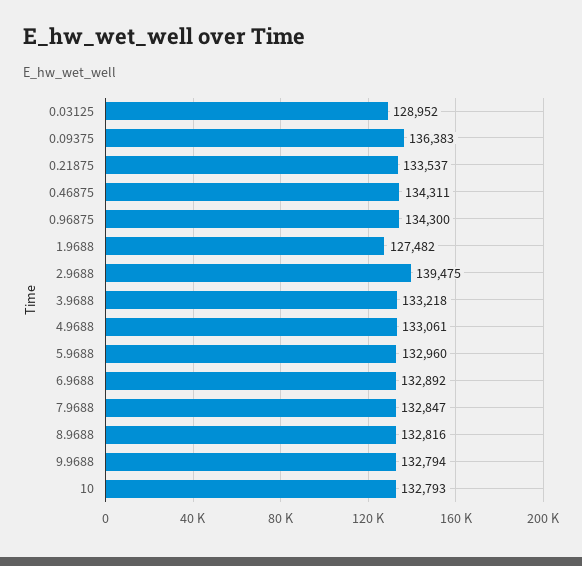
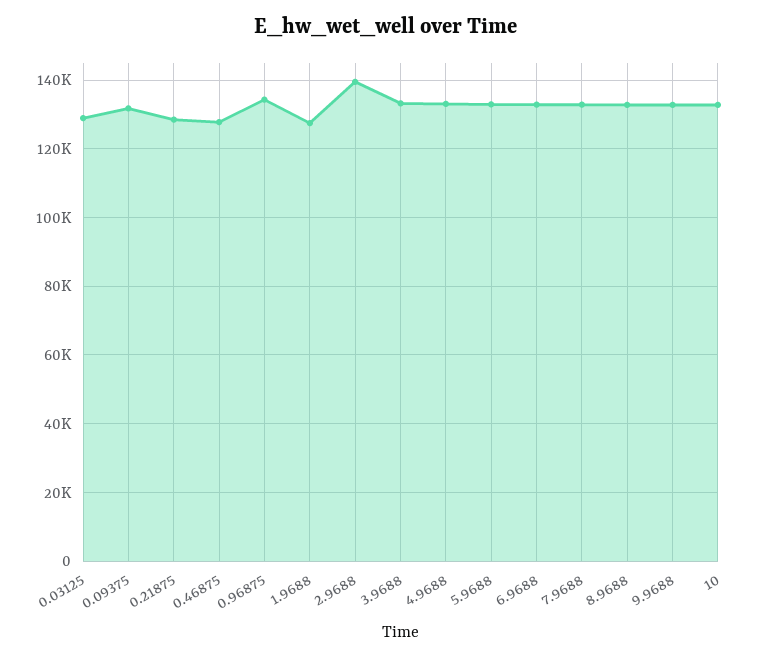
  {
    "0.03125": 128952,
-   "0.09375": 136383,
+   "0.09375": 132000,
-   "0.21875": 133537,
+   "0.21875": 128000,
-   "0.46875": 134311,
+   "0.46875": 128000,
    "0.96875": 134300,
    "1.9688": 127482,
    "2.9688": 139475,
    "3.9688": 133218,
    "4.9688": 133061,
    "5.9688": 132960,
    "6.9688": 132892,
    "7.9688": 132847,
    "8.9688": 132816,
    "9.9688": 132794,
    "10": 132793
  }

